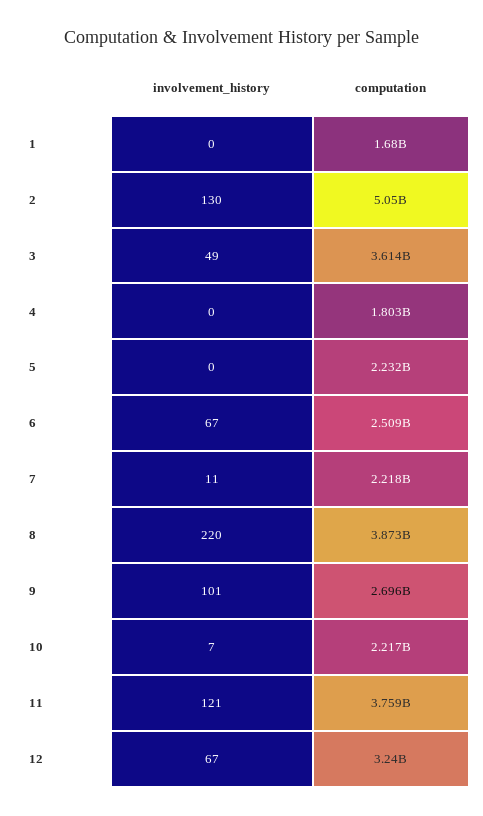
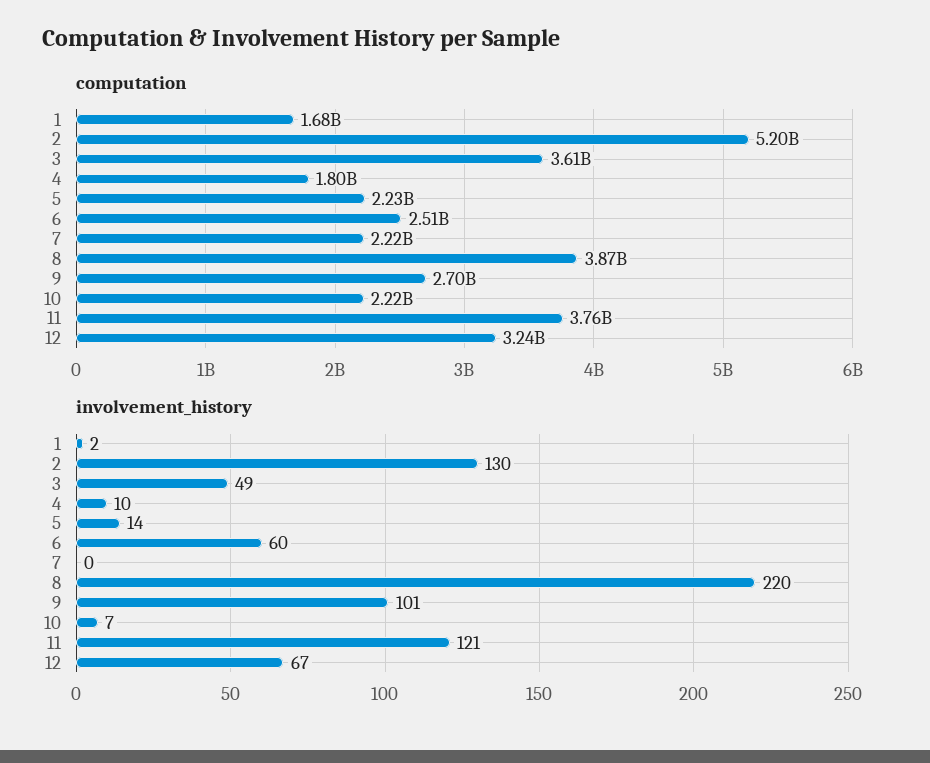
  {
    "involvement_history": {
-     "1": 0,
+     "1": 2,
      "2": 130,
      "3": 49,
-     "4": 0,
+     "4": 10,
-     "5": 0,
+     "5": 14,
-     "6": 67,
+     "6": 60,
-     "7": 11,
+     "7": 0,
      "8": 220,
      "9": 101,
      "10": 7,
      "11": 121,
      "12": 67
    },
    "computation": {
      "1": 1680000000,
-     "2": 5050000000,
+     "2": 5200000000,
      "3": 3614000000,
      "4": 1803000000,
      "5": 2232000000,
      "6": 2509000000,
      "7": 2218000000,
      "8": 3873000000,
      "9": 2696000000,
      "10": 2217000000,
      "11": 3759000000,
      "12": 3240000000
    }
  }

